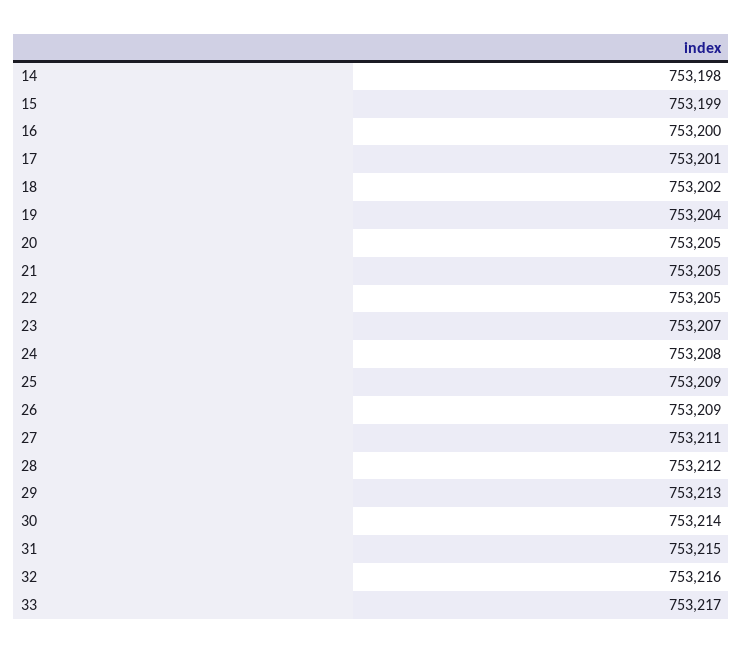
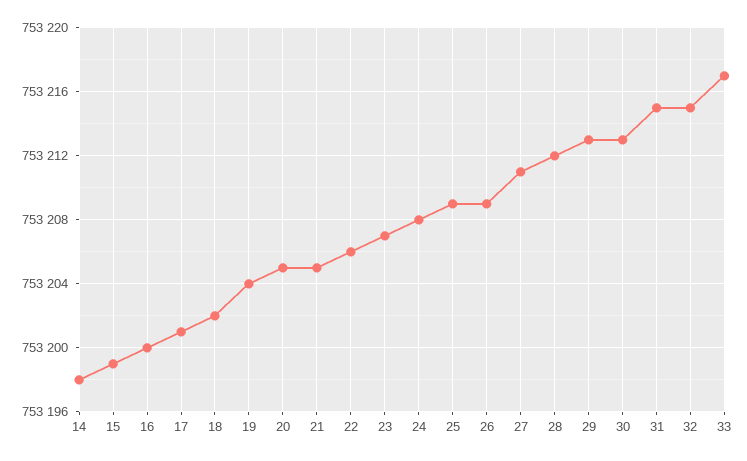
  {
    "14": 753198,
    "15": 753199,
    "16": 753200,
    "17": 753201,
    "18": 753202,
    "19": 753204,
    "20": 753205,
    "21": 753205,
-   "22": 753205,
+   "22": 753206,
    "23": 753207,
    "24": 753208,
    "25": 753209,
    "26": 753209,
    "27": 753211,
    "28": 753212,
    "29": 753213,
-   "30": 753214,
+   "30": 753213,
    "31": 753215,
-   "32": 753216,
+   "32": 753215,
    "33": 753217
  }

